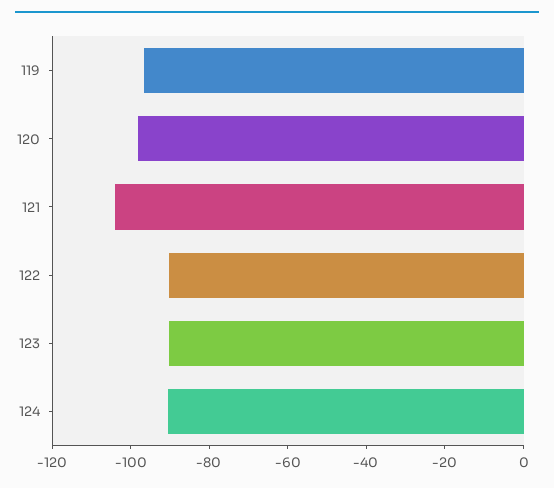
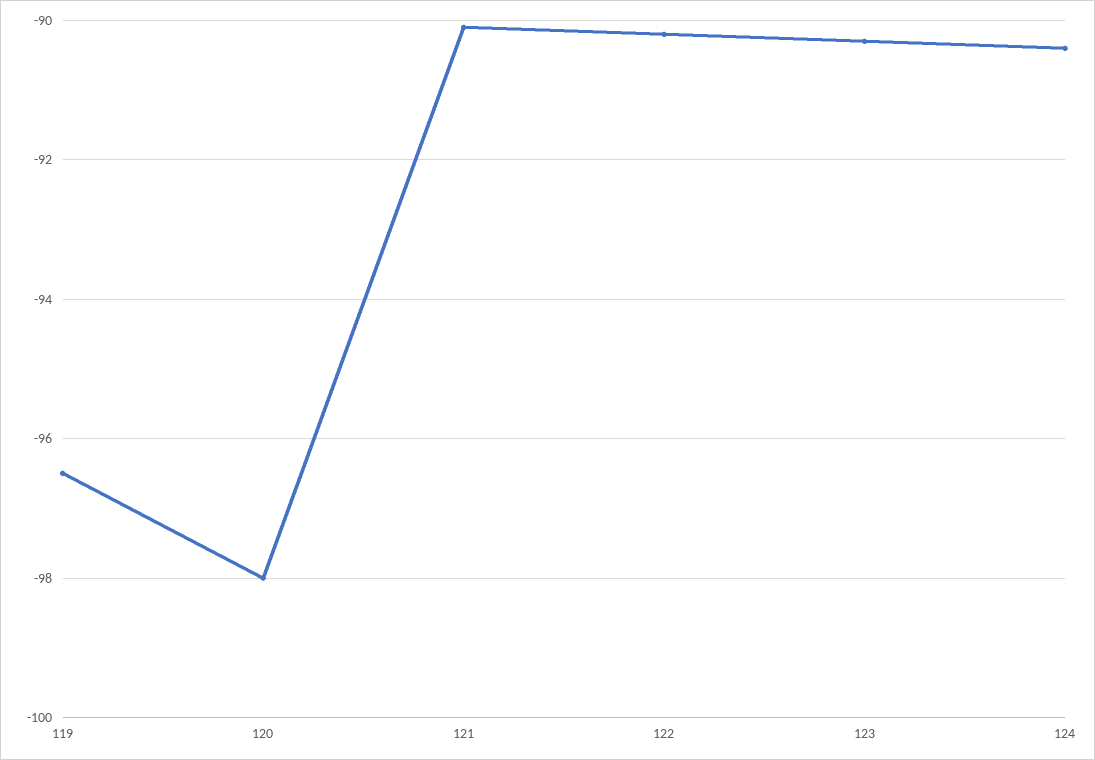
  {
    "119": -96.5,
    "120": -98,
-   "121": -105,
+   "121": -90,
    "122": -90,
    "123": -90.5,
    "124": -90.5
  }

